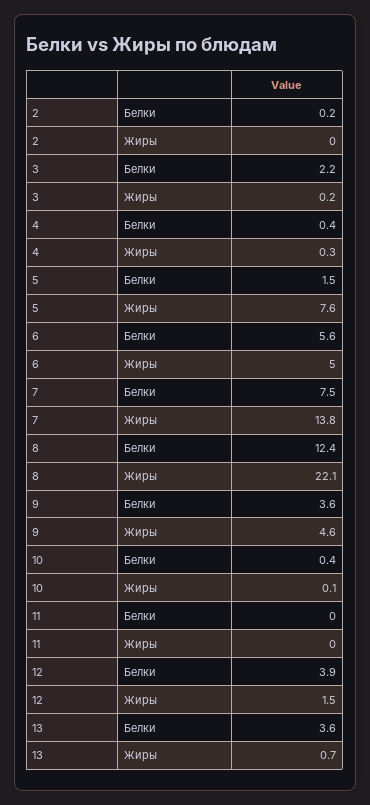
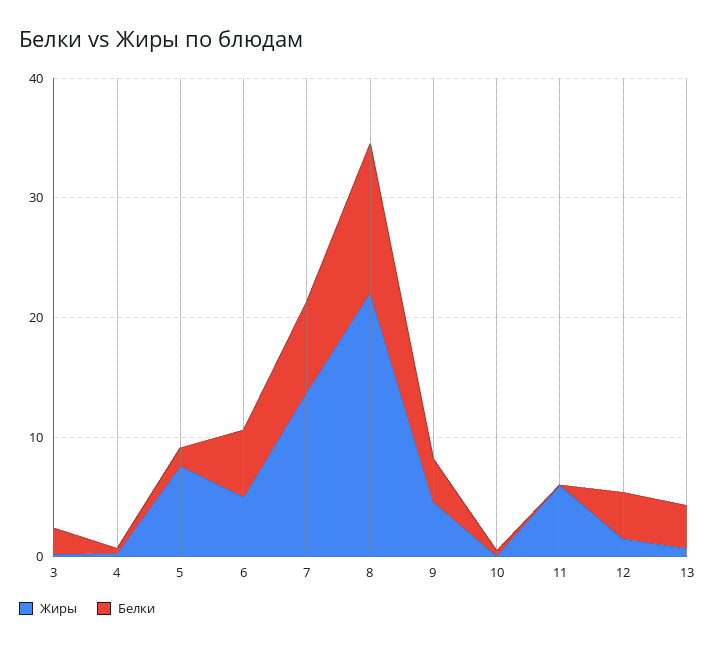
  {
    "Белки": {
-     "2": 0.2,
      "3": 2.2,
      "4": 0.4,
      "5": 1.5,
      "6": 5.6,
      "7": 7.5,
      "8": 12.4,
      "9": 3.6,
      "10": 0.4,
      "11": 0,
      "12": 3.9,
      "13": 3.6
    },
    "Жиры": {
-     "2": 0,
      "3": 0.2,
      "4": 0.3,
      "5": 7.6,
      "6": 5,
      "7": 13.8,
      "8": 22.1,
      "9": 4.6,
      "10": 0.1,
-     "11": 0,
+     "11": 6,
      "12": 1.5,
      "13": 0.7
    }
  }

